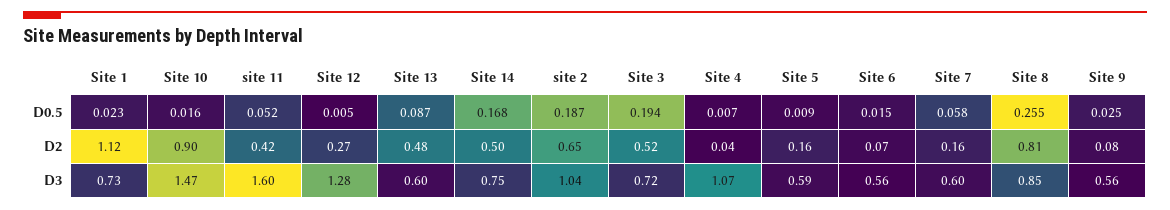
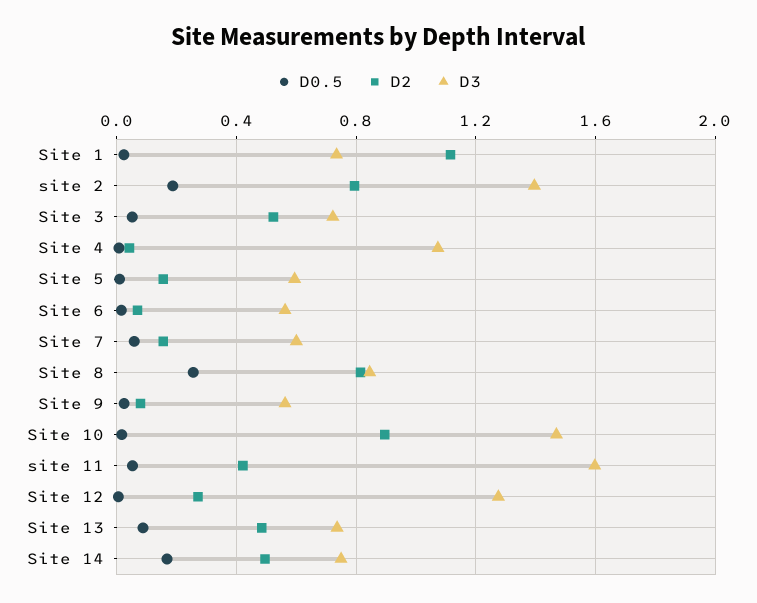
  {
    "D0.5": {
      "Site 1": 0.023,
      "Site 10": 0.016,
      "site 11": 0.052,
      "Site 12": 0.005,
      "Site 13": 0.087,
      "Site 14": 0.168,
      "site 2": 0.187,
-     "Site 3": 0.194,
+     "Site 3": 0.05,
      "Site 4": 0.007,
      "Site 5": 0.009,
      "Site 6": 0.015,
      "Site 7": 0.058,
      "Site 8": 0.255,
      "Site 9": 0.025
    },
    "D2": {
      "Site 1": 1.12,
      "Site 10": 0.9,
      "site 11": 0.42,
      "Site 12": 0.27,
      "Site 13": 0.48,
      "Site 14": 0.5,
-     "site 2": 0.65,
+     "site 2": 0.8,
      "Site 3": 0.52,
      "Site 4": 0.04,
      "Site 5": 0.16,
      "Site 6": 0.07,
      "Site 7": 0.16,
      "Site 8": 0.81,
      "Site 9": 0.08
    },
    "D3": {
      "Site 1": 0.73,
      "Site 10": 1.47,
      "site 11": 1.6,
      "Site 12": 1.28,
-     "Site 13": 0.6,
+     "Site 13": 0.75,
      "Site 14": 0.75,
-     "site 2": 1.04,
+     "site 2": 1.4,
      "Site 3": 0.72,
      "Site 4": 1.07,
      "Site 5": 0.59,
      "Site 6": 0.56,
      "Site 7": 0.6,
      "Site 8": 0.85,
      "Site 9": 0.56
    }
  }

